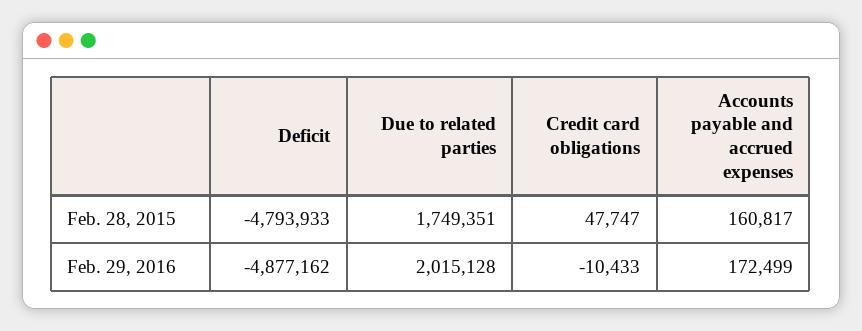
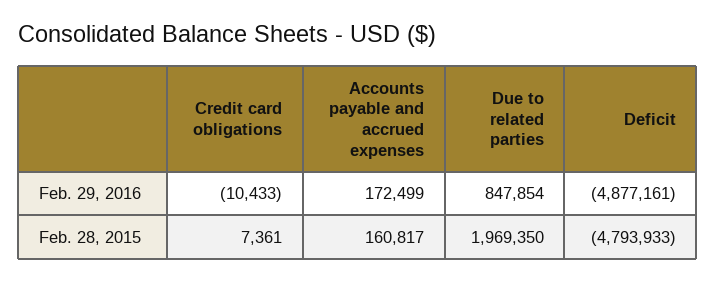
  {
    "Deficit": {
      "Feb. 28, 2015": -4793933,
-     "Feb. 29, 2016": -4877162
+     "Feb. 29, 2016": -4877161
    },
    "Due to related parties": {
-     "Feb. 28, 2015": 1749351,
+     "Feb. 28, 2015": 1969350,
-     "Feb. 29, 2016": 2015128
+     "Feb. 29, 2016": 847854
    },
    "Credit card obligations": {
-     "Feb. 28, 2015": 47747,
+     "Feb. 28, 2015": 7361,
      "Feb. 29, 2016": -10433
    },
    "Accounts payable and accrued expenses": {
      "Feb. 28, 2015": 160817,
      "Feb. 29, 2016": 172499
    }
  }

